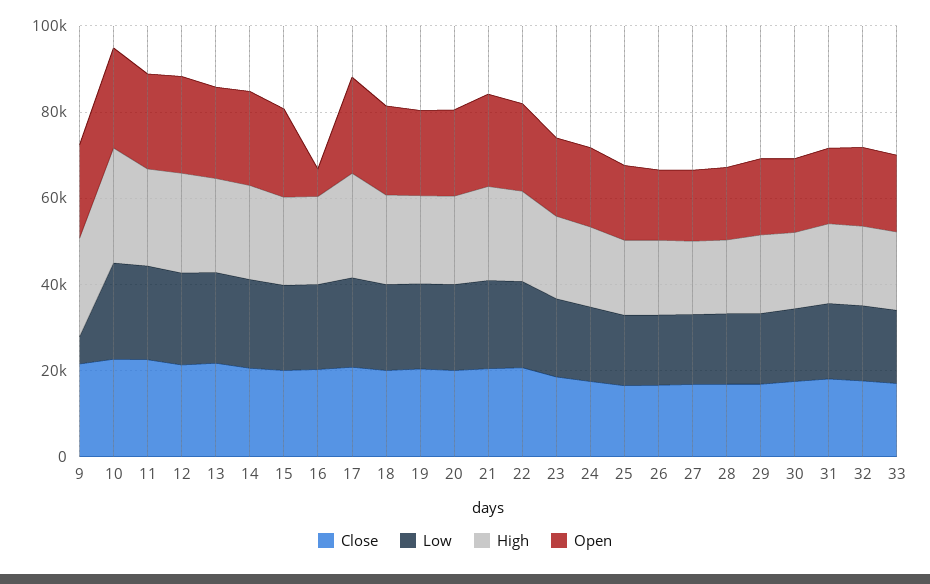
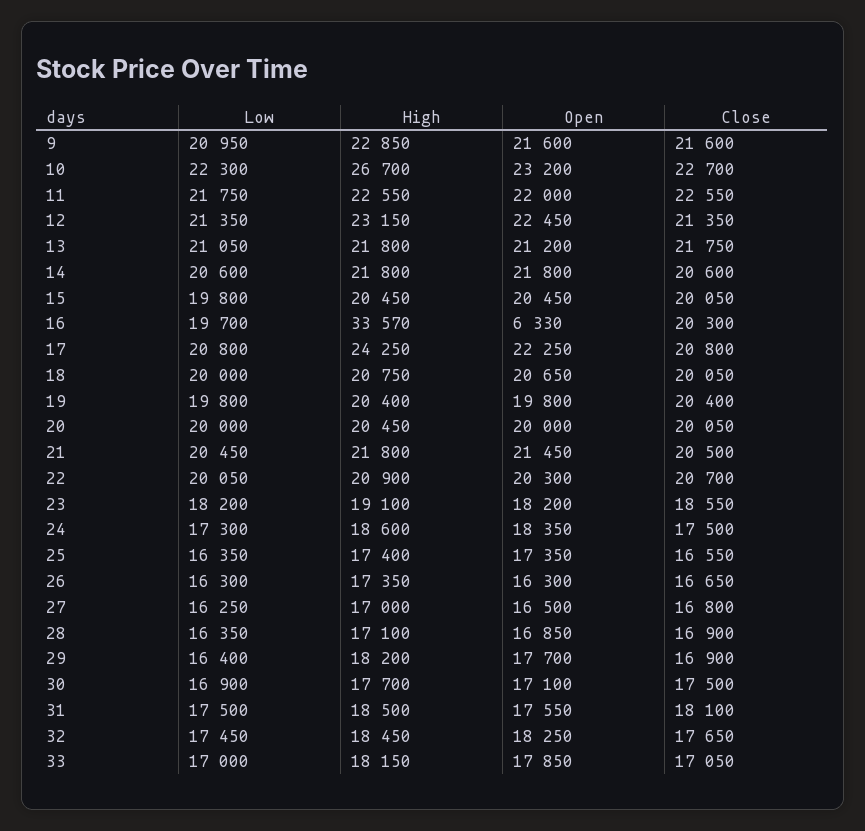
  {
    "Close": {
      "9": 21600,
      "10": 22700,
      "11": 22550,
      "12": 21350,
      "13": 21750,
      "14": 20600,
      "15": 20050,
      "16": 20300,
      "17": 20800,
      "18": 20050,
      "19": 20400,
      "20": 20050,
      "21": 20500,
      "22": 20700,
      "23": 18550,
      "24": 17500,
      "25": 16550,
      "26": 16650,
      "27": 16800,
      "28": 16900,
      "29": 16900,
      "30": 17500,
      "31": 18100,
      "32": 17650,
      "33": 17050
    },
    "Low": {
-     "9": 5000,
+     "9": 20950,
      "10": 22300,
      "11": 21750,
      "12": 21350,
      "13": 21050,
      "14": 20600,
      "15": 19800,
      "16": 19700,
      "17": 20800,
      "18": 20000,
      "19": 19800,
      "20": 20000,
      "21": 20450,
      "22": 20050,
      "23": 18200,
      "24": 17300,
      "25": 16350,
      "26": 16300,
      "27": 16250,
      "28": 16350,
      "29": 16400,
      "30": 16900,
      "31": 17500,
      "32": 17450,
      "33": 17000
    },
    "High": {
      "9": 22850,
      "10": 26700,
      "11": 22550,
      "12": 23150,
      "13": 21800,
      "14": 21800,
      "15": 20450,
-     "16": 20000,
+     "16": 33570,
      "17": 24250,
      "18": 20750,
      "19": 20400,
      "20": 20450,
      "21": 21800,
      "22": 20900,
      "23": 19100,
      "24": 18600,
      "25": 17400,
      "26": 17350,
      "27": 17000,
      "28": 17100,
      "29": 18200,
      "30": 17700,
      "31": 18500,
      "32": 18450,
      "33": 18150
    },
    "Open": {
      "9": 21600,
      "10": 23200,
      "11": 22000,
      "12": 22450,
      "13": 21200,
      "14": 21800,
      "15": 20450,
      "16": 6330,
      "17": 22250,
      "18": 20650,
      "19": 19800,
      "20": 20000,
      "21": 21450,
      "22": 20300,
      "23": 18200,
      "24": 18350,
      "25": 17350,
      "26": 16300,
      "27": 16500,
      "28": 16850,
      "29": 17700,
      "30": 17100,
      "31": 17550,
      "32": 18250,
      "33": 17850
    }
  }

